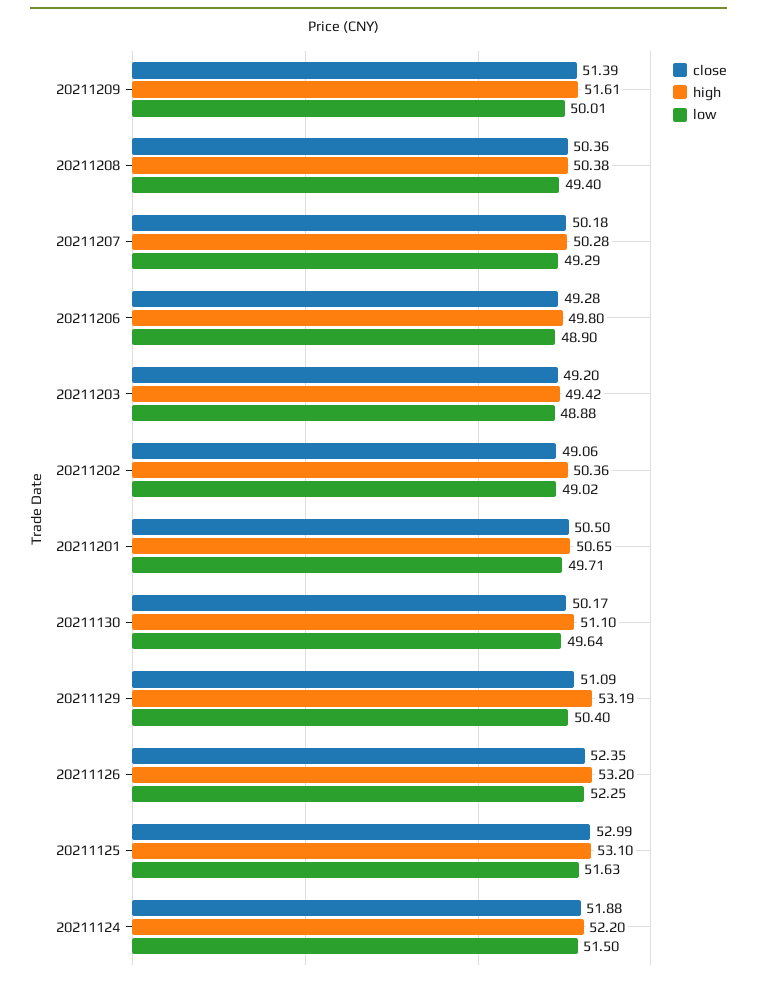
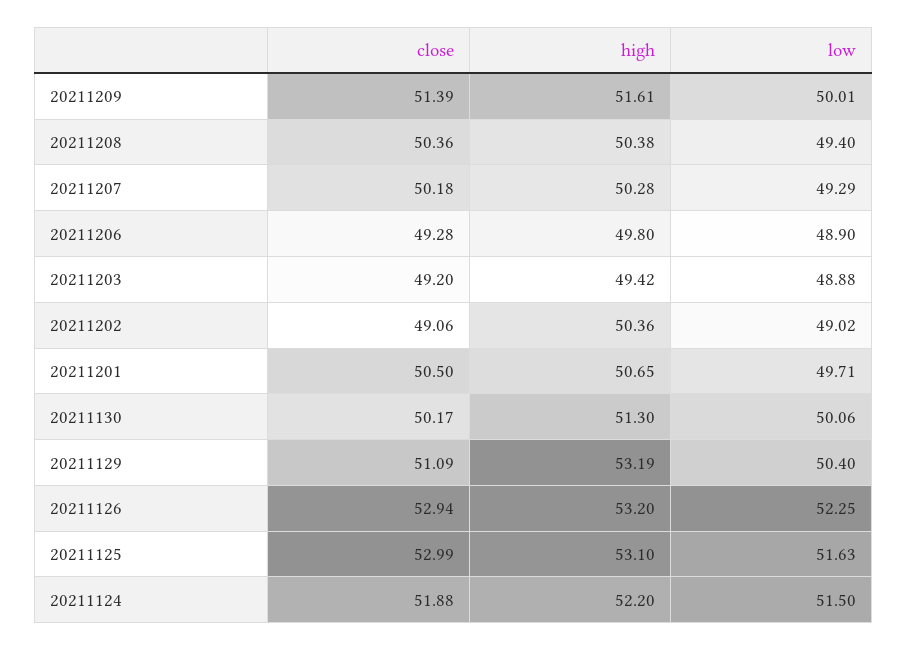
  {
    "close": {
      "20211209": 51.39,
      "20211208": 50.36,
      "20211207": 50.18,
      "20211206": 49.28,
      "20211203": 49.2,
      "20211202": 49.06,
      "20211201": 50.5,
      "20211130": 50.17,
      "20211129": 51.09,
-     "20211126": 52.35,
+     "20211126": 52.94,
      "20211125": 52.99,
      "20211124": 51.88
    },
    "high": {
      "20211209": 51.61,
      "20211208": 50.38,
      "20211207": 50.28,
      "20211206": 49.8,
      "20211203": 49.42,
      "20211202": 50.36,
      "20211201": 50.65,
-     "20211130": 51.1,
+     "20211130": 51.3,
      "20211129": 53.19,
      "20211126": 53.2,
      "20211125": 53.1,
      "20211124": 52.2
    },
    "low": {
      "20211209": 50.01,
      "20211208": 49.4,
      "20211207": 49.29,
      "20211206": 48.9,
      "20211203": 48.88,
      "20211202": 49.02,
      "20211201": 49.71,
-     "20211130": 49.64,
+     "20211130": 50.06,
      "20211129": 50.4,
      "20211126": 52.25,
      "20211125": 51.63,
      "20211124": 51.5
    }
  }

